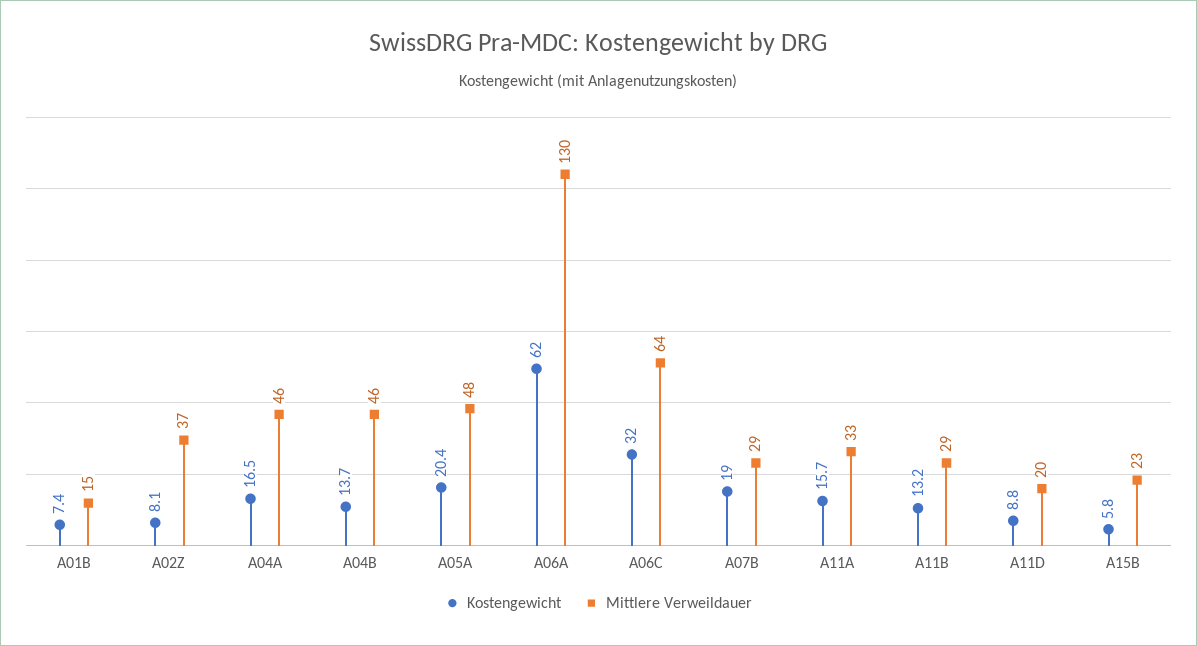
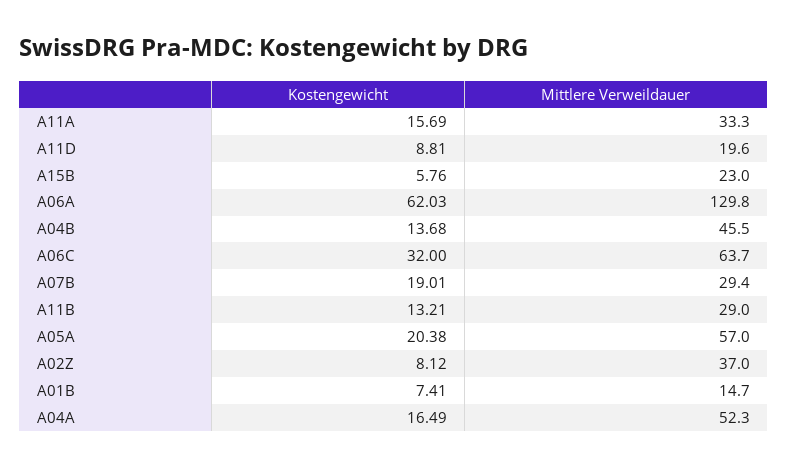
  {
    "Kostengewicht": {
      "A01B": 7.41,
      "A02Z": 8.12,
      "A04A": 16.49,
      "A04B": 13.68,
      "A05A": 20.38,
      "A06A": 62.03,
      "A06C": 32,
      "A07B": 19.01,
      "A11A": 15.69,
      "A11B": 13.21,
      "A11D": 8.81,
      "A15B": 5.76
    },
    "Mittlere Verweildauer": {
      "A01B": 14.7,
      "A02Z": 37,
-     "A04A": 46,
+     "A04A": 52.3,
      "A04B": 45.5,
-     "A05A": 48,
+     "A05A": 57,
      "A06A": 129.8,
      "A06C": 63.7,
      "A07B": 29.4,
      "A11A": 33.3,
      "A11B": 29,
      "A11D": 19.6,
      "A15B": 23
    }
  }

